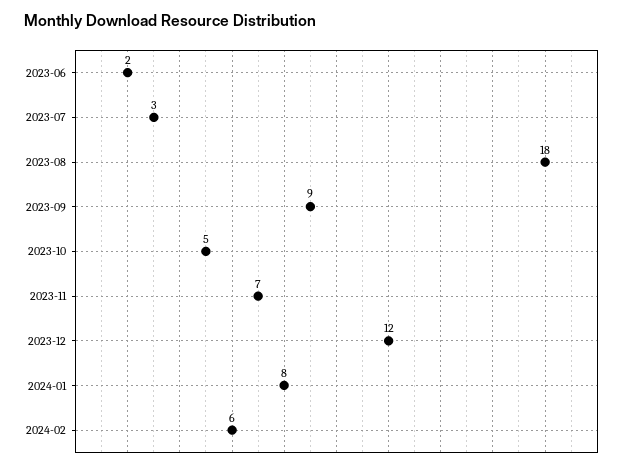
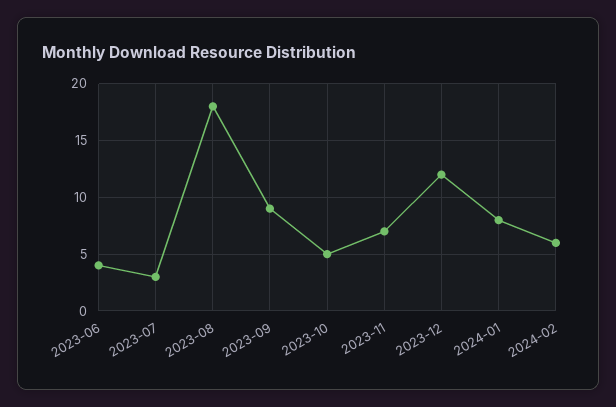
  {
-   "2023-06": 2,
+   "2023-06": 4,
    "2023-07": 3,
    "2023-08": 18,
    "2023-09": 9,
    "2023-10": 5,
    "2023-11": 7,
    "2023-12": 12,
    "2024-01": 8,
    "2024-02": 6
  }

